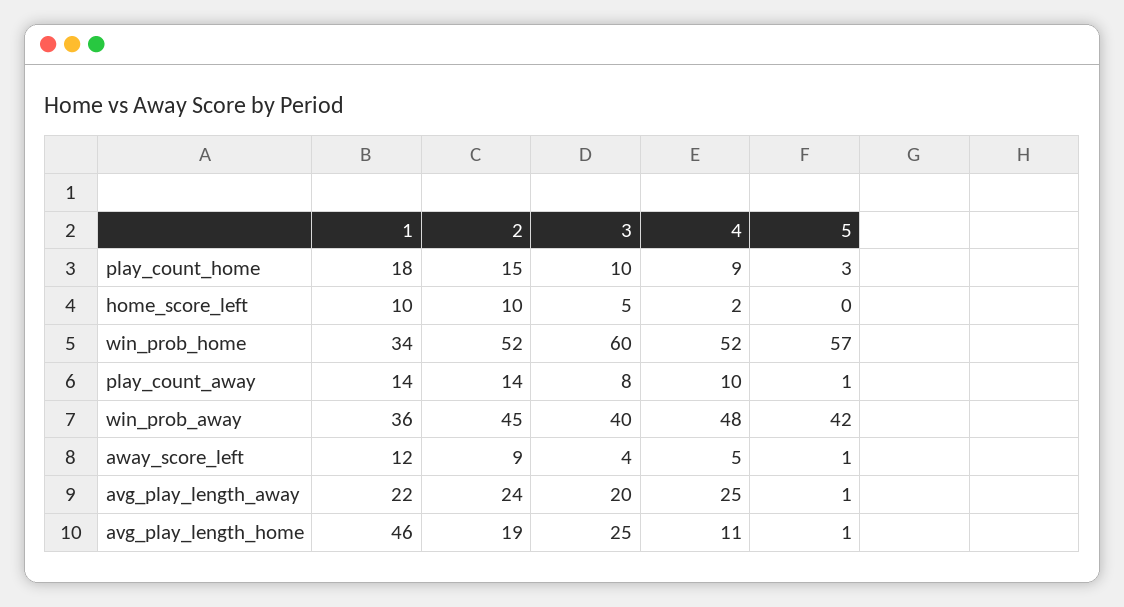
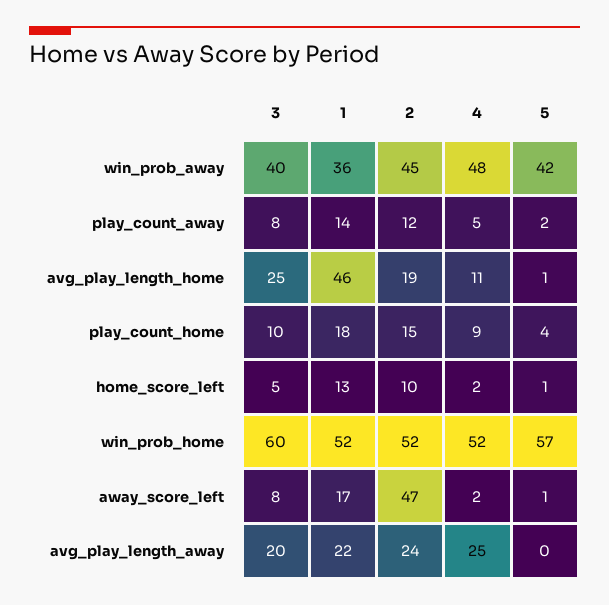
  {
    "1": {
      "play_count_home": 18,
-     "home_score_left": 10,
+     "home_score_left": 13,
-     "win_prob_home": 34,
+     "win_prob_home": 52,
      "play_count_away": 14,
      "win_prob_away": 36,
-     "away_score_left": 12,
+     "away_score_left": 17,
      "avg_play_length_away": 22,
      "avg_play_length_home": 46
    },
    "2": {
      "play_count_home": 15,
      "home_score_left": 10,
      "win_prob_home": 52,
-     "play_count_away": 14,
+     "play_count_away": 12,
      "win_prob_away": 45,
-     "away_score_left": 9,
+     "away_score_left": 47,
      "avg_play_length_away": 24,
      "avg_play_length_home": 19
    },
    "3": {
      "play_count_home": 10,
      "home_score_left": 5,
      "win_prob_home": 60,
      "play_count_away": 8,
      "win_prob_away": 40,
-     "away_score_left": 4,
+     "away_score_left": 8,
      "avg_play_length_away": 20,
      "avg_play_length_home": 25
    },
    "4": {
      "play_count_home": 9,
      "home_score_left": 2,
      "win_prob_home": 52,
-     "play_count_away": 10,
+     "play_count_away": 5,
      "win_prob_away": 48,
-     "away_score_left": 5,
+     "away_score_left": 2,
      "avg_play_length_away": 25,
      "avg_play_length_home": 11
    },
    "5": {
-     "play_count_home": 3,
+     "play_count_home": 4,
-     "home_score_left": 0,
+     "home_score_left": 1,
      "win_prob_home": 57,
-     "play_count_away": 1,
+     "play_count_away": 2,
      "win_prob_away": 42,
      "away_score_left": 1,
-     "avg_play_length_away": 1,
+     "avg_play_length_away": 0,
      "avg_play_length_home": 1
    }
  }

